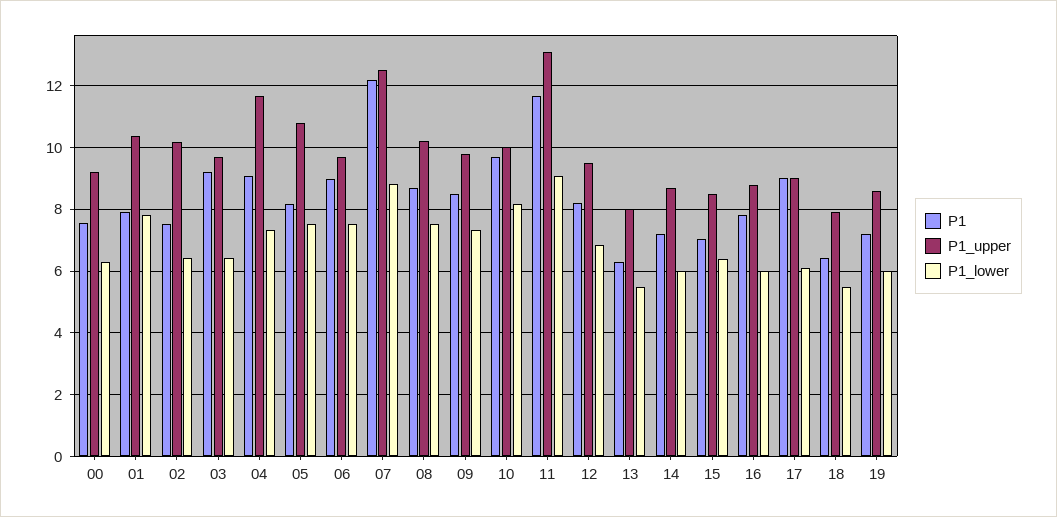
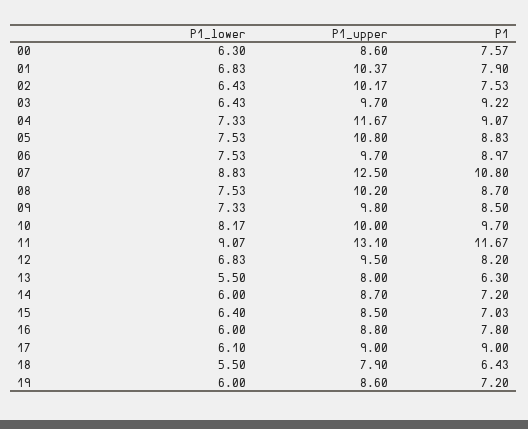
  {
    "P1": {
      "00": 7.57,
      "01": 7.9,
      "02": 7.53,
      "03": 9.22,
      "04": 9.07,
-     "05": 8.2,
+     "05": 8.83,
      "06": 8.97,
-     "07": 12.2,
+     "07": 10.8,
      "08": 8.7,
      "09": 8.5,
      "10": 9.7,
      "11": 11.67,
      "12": 8.2,
      "13": 6.3,
      "14": 7.2,
      "15": 7.03,
      "16": 7.8,
      "17": 9,
      "18": 6.43,
      "19": 7.2
    },
    "P1_upper": {
-     "00": 9.2,
+     "00": 8.6,
      "01": 10.37,
      "02": 10.17,
      "03": 9.7,
      "04": 11.67,
      "05": 10.8,
      "06": 9.7,
      "07": 12.5,
      "08": 10.2,
      "09": 9.8,
      "10": 10,
      "11": 13.1,
      "12": 9.5,
      "13": 8,
      "14": 8.7,
      "15": 8.5,
      "16": 8.8,
      "17": 9,
      "18": 7.9,
      "19": 8.6
    },
    "P1_lower": {
      "00": 6.3,
-     "01": 7.8,
+     "01": 6.83,
      "02": 6.43,
      "03": 6.43,
      "04": 7.33,
      "05": 7.53,
      "06": 7.53,
      "07": 8.83,
      "08": 7.53,
      "09": 7.33,
      "10": 8.17,
      "11": 9.07,
      "12": 6.83,
      "13": 5.5,
      "14": 6,
      "15": 6.4,
      "16": 6,
      "17": 6.1,
      "18": 5.5,
      "19": 6
    }
  }

